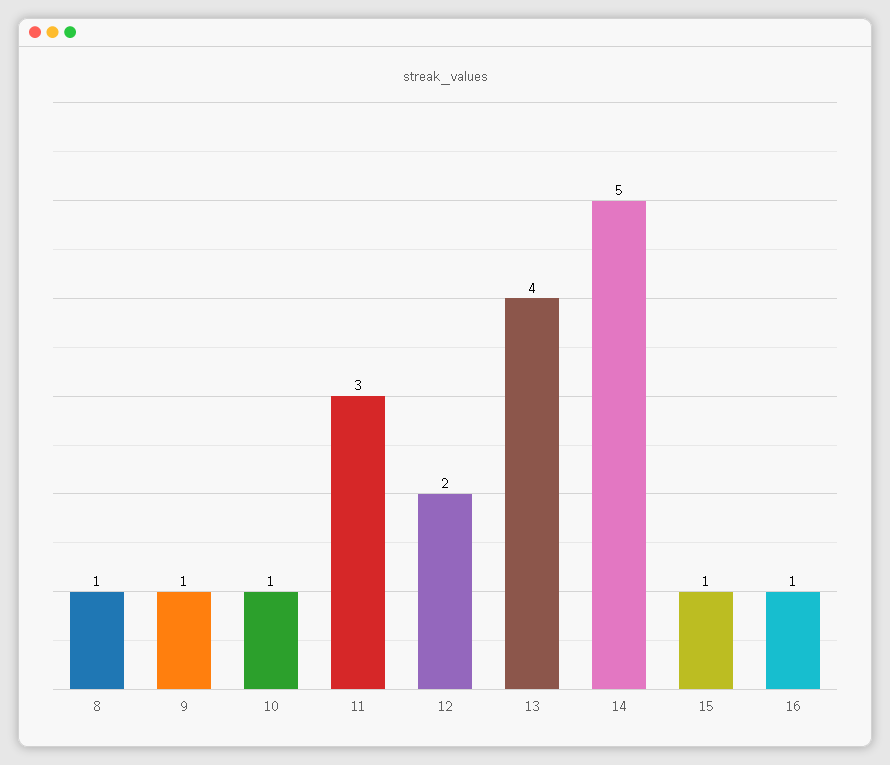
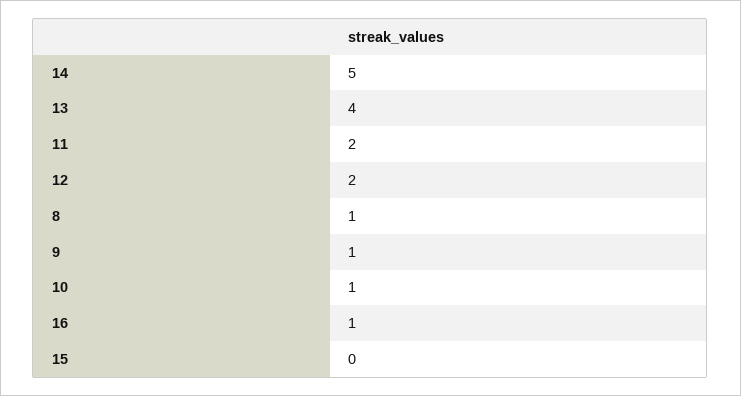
  {
    "8": 1,
    "9": 1,
    "10": 1,
-   "11": 3,
+   "11": 2,
    "12": 2,
    "13": 4,
    "14": 5,
-   "15": 1,
+   "15": 0,
    "16": 1
  }

